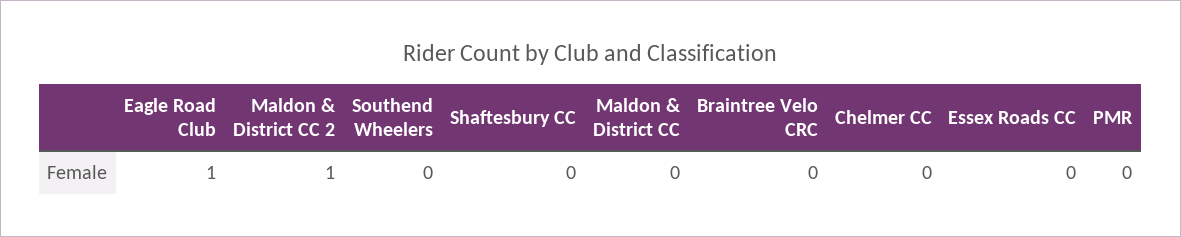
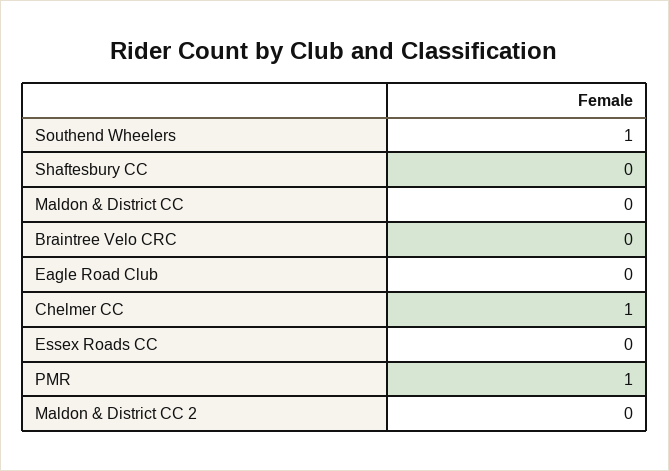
  {
-   "Eagle Road Club": 1,
+   "Eagle Road Club": 0,
-   "Maldon & District CC 2": 1,
+   "Maldon & District CC 2": 0,
-   "Southend Wheelers": 0,
+   "Southend Wheelers": 1,
    "Shaftesbury CC": 0,
    "Maldon & District CC": 0,
    "Braintree Velo CRC": 0,
-   "Chelmer CC": 0,
+   "Chelmer CC": 1,
    "Essex Roads CC": 0,
-   "PMR": 0
+   "PMR": 1
  }

